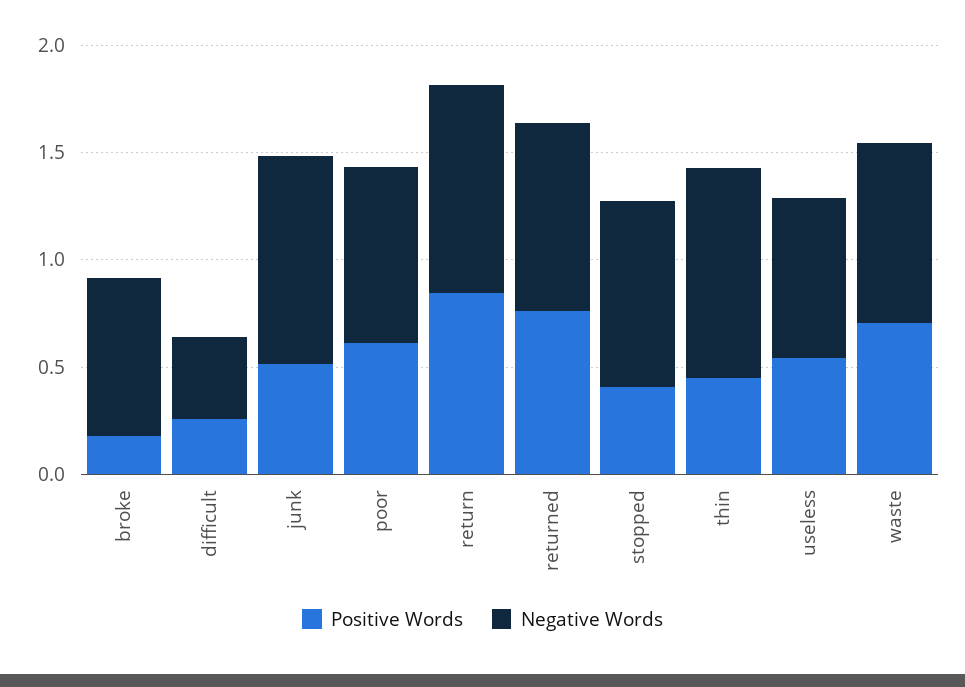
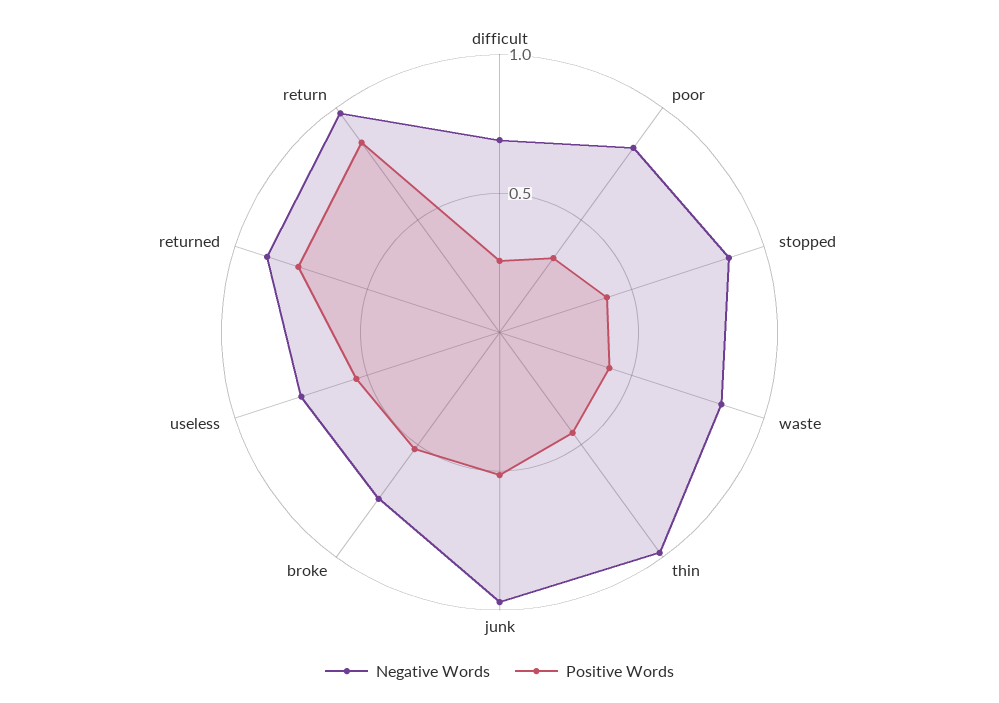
  {
    "Positive Words": {
-     "broke": 0.2,
+     "broke": 0.5,
      "difficult": 0.3,
      "junk": 0.5,
-     "poor": 0.6,
+     "poor": 0.3,
      "return": 0.8,
      "returned": 0.8,
      "stopped": 0.4,
      "thin": 0.4,
      "useless": 0.5,
-     "waste": 0.7
+     "waste": 0.4
    },
    "Negative Words": {
      "broke": 0.7,
-     "difficult": 0.4,
+     "difficult": 0.7,
      "junk": 1,
      "poor": 0.8,
      "return": 1,
      "returned": 0.9,
      "stopped": 0.9,
      "thin": 1,
      "useless": 0.8,
      "waste": 0.8
    }
  }

